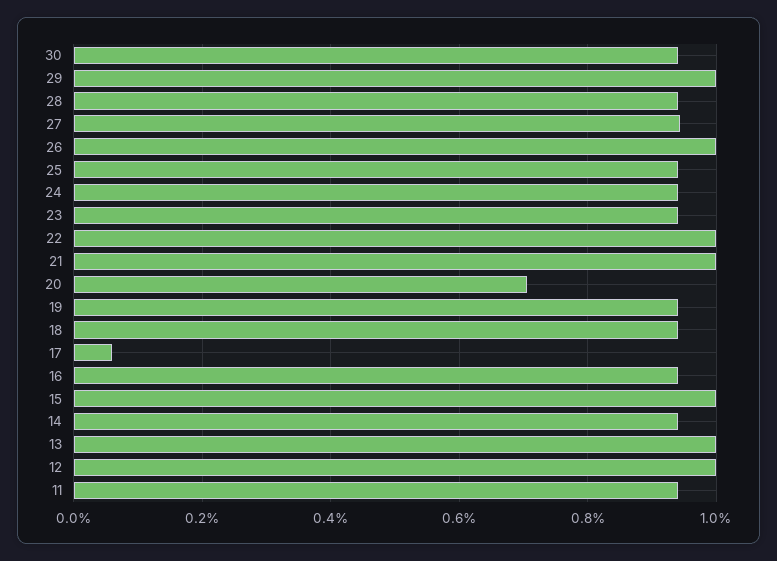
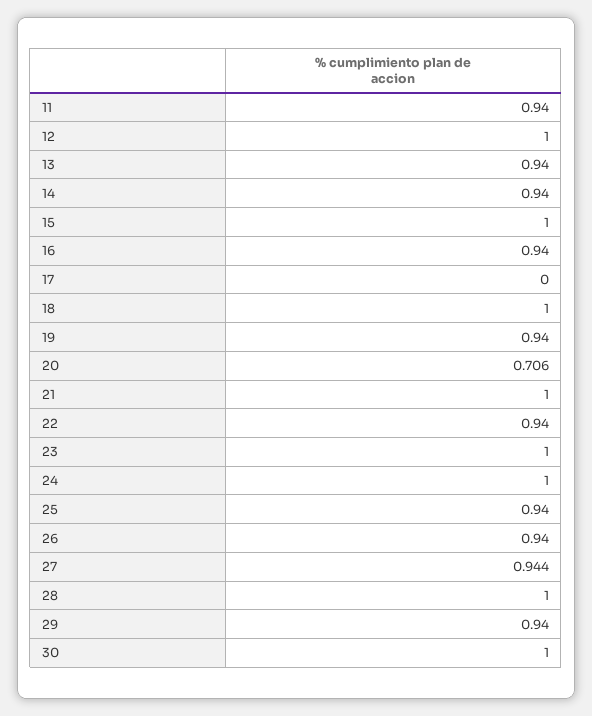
  {
-   "30": 0.94,
+   "30": 1,
-   "29": 1,
+   "29": 0.94,
-   "28": 0.94,
+   "28": 1,
    "27": 0.944,
-   "26": 1,
+   "26": 0.94,
    "25": 0.94,
-   "24": 0.94,
+   "24": 1,
-   "23": 0.94,
+   "23": 1,
-   "22": 1,
+   "22": 0.94,
    "21": 1,
    "20": 0.706,
    "19": 0.94,
-   "18": 0.94,
+   "18": 1,
-   "17": 0.06,
+   "17": 0,
    "16": 0.94,
    "15": 1,
    "14": 0.94,
-   "13": 1,
+   "13": 0.94,
    "12": 1,
    "11": 0.94
  }

